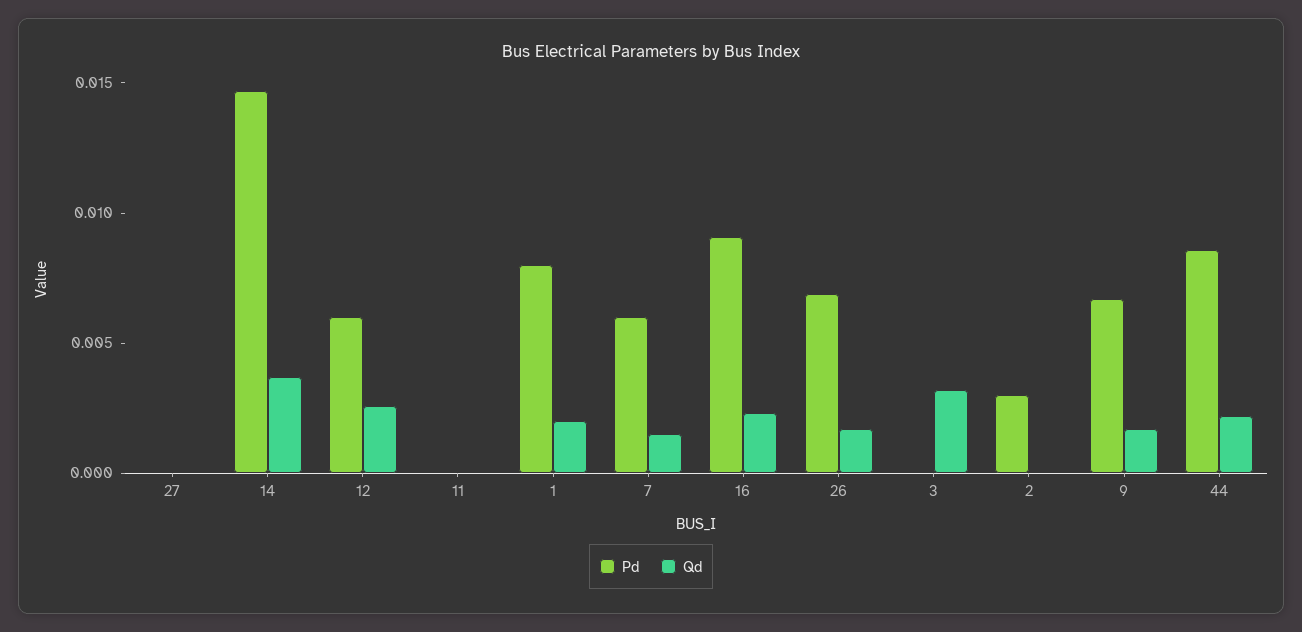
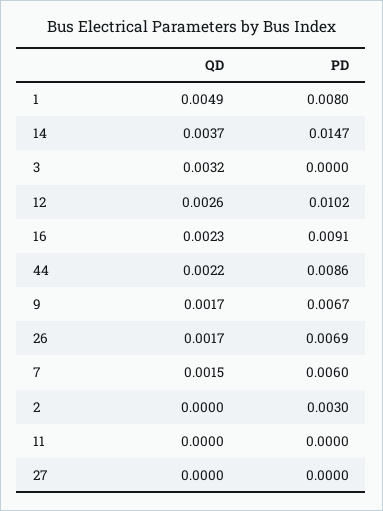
  {
    "Pd": {
      "27": 0,
      "14": 0.0147,
-     "12": 0.006,
+     "12": 0.0102,
      "11": 0,
      "1": 0.008,
      "7": 0.006,
      "16": 0.0091,
      "26": 0.0069,
      "3": 0,
      "2": 0.003,
      "9": 0.0067,
      "44": 0.0086
    },
    "Qd": {
      "27": 0,
      "14": 0.0037,
      "12": 0.0026,
      "11": 0,
-     "1": 0.002,
+     "1": 0.0049,
      "7": 0.0015,
      "16": 0.0023,
      "26": 0.0017,
      "3": 0.0032,
      "2": 0,
      "9": 0.0017,
      "44": 0.0022
    }
  }

